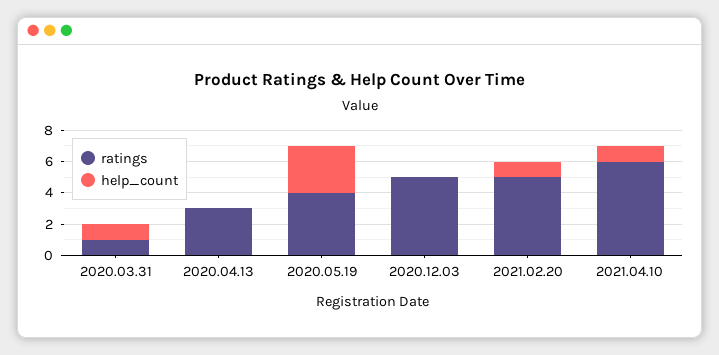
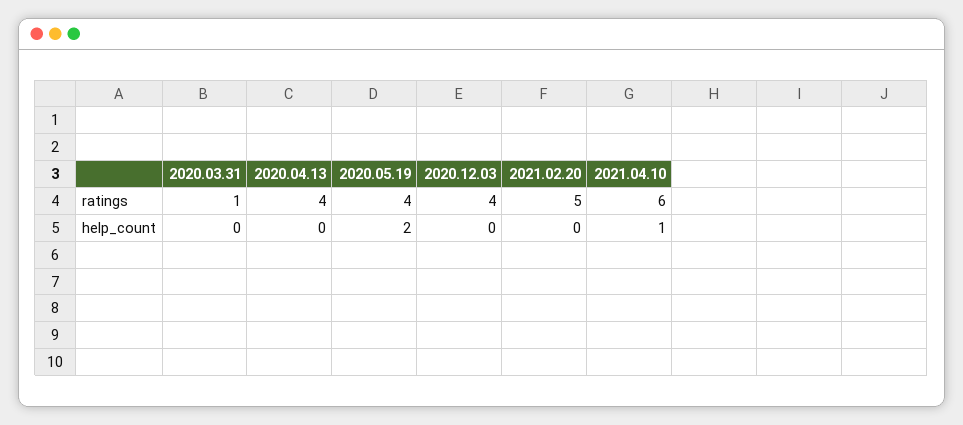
  {
    "ratings": {
      "2020.03.31": 1,
-     "2020.04.13": 3,
+     "2020.04.13": 4,
      "2020.05.19": 4,
-     "2020.12.03": 5,
+     "2020.12.03": 4,
      "2021.02.20": 5,
      "2021.04.10": 6
    },
    "help_count": {
-     "2020.03.31": 1,
+     "2020.03.31": 0,
      "2020.04.13": 0,
-     "2020.05.19": 3,
+     "2020.05.19": 2,
      "2020.12.03": 0,
-     "2021.02.20": 1,
+     "2021.02.20": 0,
      "2021.04.10": 1
    }
  }

